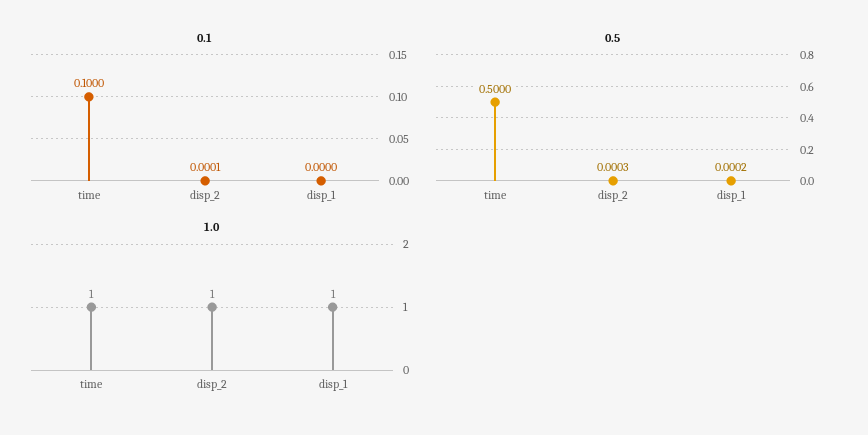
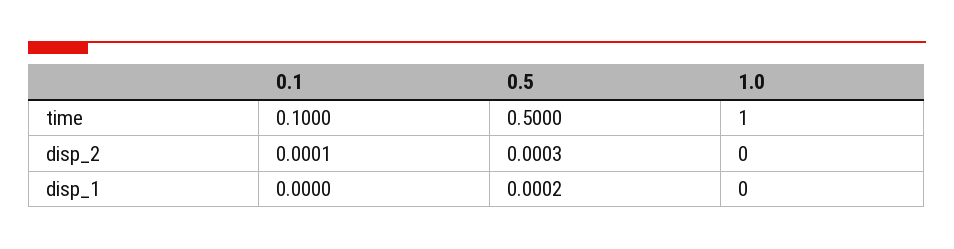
  {
    "0.1": {
      "time": 0.1,
      "disp_2": 0.0001,
      "disp_1": 0
    },
    "0.5": {
      "time": 0.5,
      "disp_2": 0.0003,
      "disp_1": 0.0002
    },
    "1.0": {
      "time": 1,
-     "disp_2": 1,
+     "disp_2": 0,
-     "disp_1": 1
+     "disp_1": 0
    }
  }

